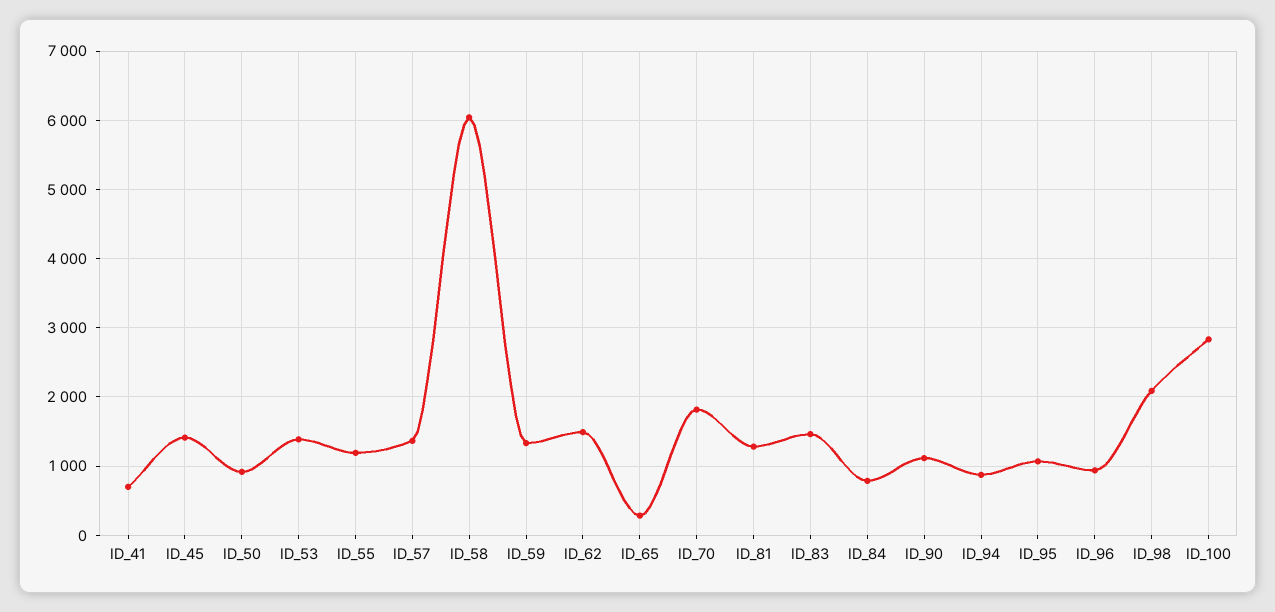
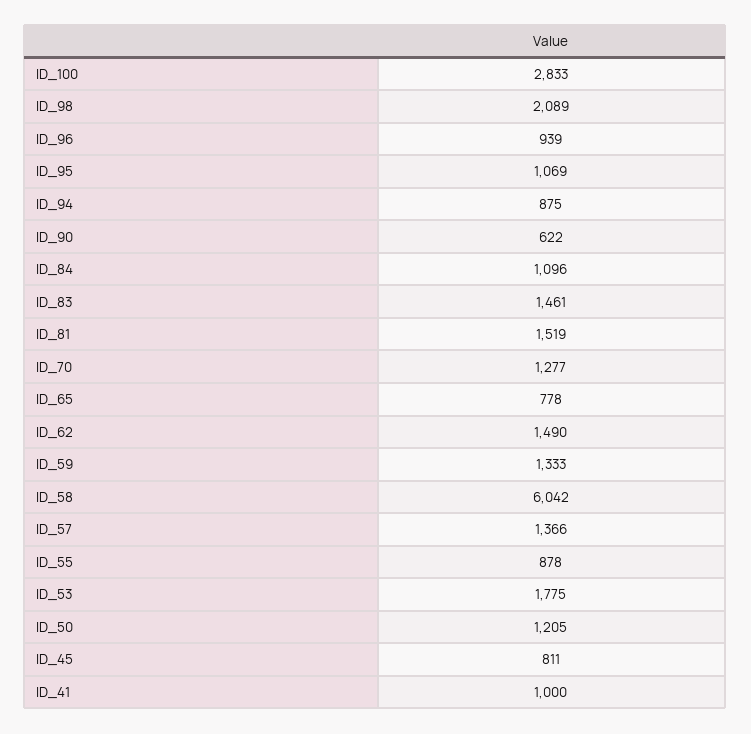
  {
-   "ID_41": 700,
+   "ID_41": 1000,
-   "ID_45": 1400,
+   "ID_45": 811,
-   "ID_50": 900,
+   "ID_50": 1205,
-   "ID_53": 1400,
+   "ID_53": 1775,
-   "ID_55": 1200,
+   "ID_55": 878,
    "ID_57": 1366,
    "ID_58": 6042,
    "ID_59": 1333,
    "ID_62": 1490,
-   "ID_65": 300,
+   "ID_65": 778,
-   "ID_70": 1800,
+   "ID_70": 1277,
-   "ID_81": 1300,
+   "ID_81": 1519,
    "ID_83": 1461,
-   "ID_84": 800,
+   "ID_84": 1096,
-   "ID_90": 1100,
+   "ID_90": 622,
    "ID_94": 875,
    "ID_95": 1069,
    "ID_96": 939,
    "ID_98": 2089,
    "ID_100": 2833
  }

